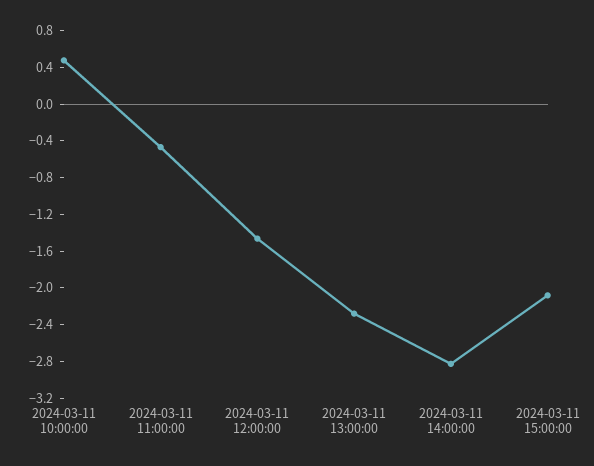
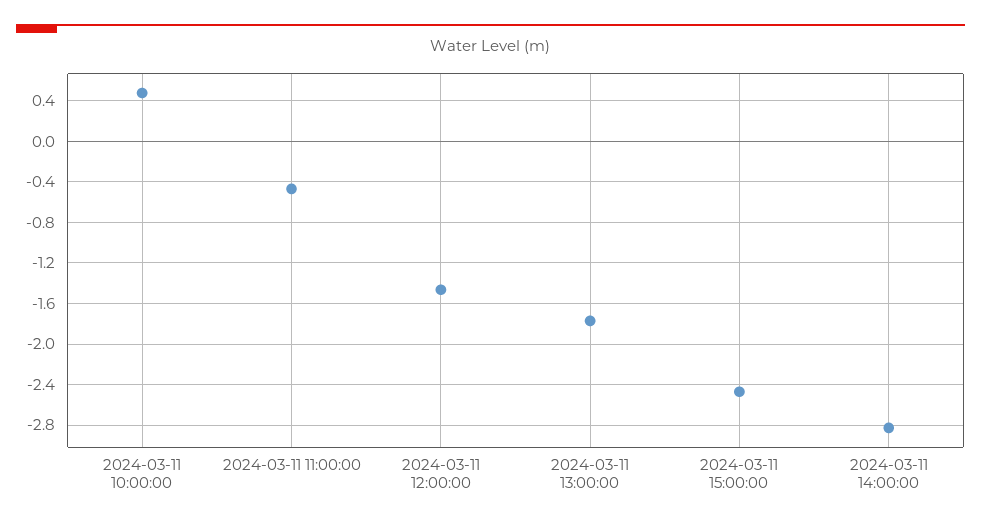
  {
    "2024-03-11 10:00:00": 0.5,
    "2024-03-11 11:00:00": -0.5,
    "2024-03-11 12:00:00": -1.5,
-   "2024-03-11 13:00:00": -2.3,
+   "2024-03-11 13:00:00": -1.8,
    "2024-03-11 14:00:00": -2.8,
-   "2024-03-11 15:00:00": -2.1
+   "2024-03-11 15:00:00": -2.5
  }

